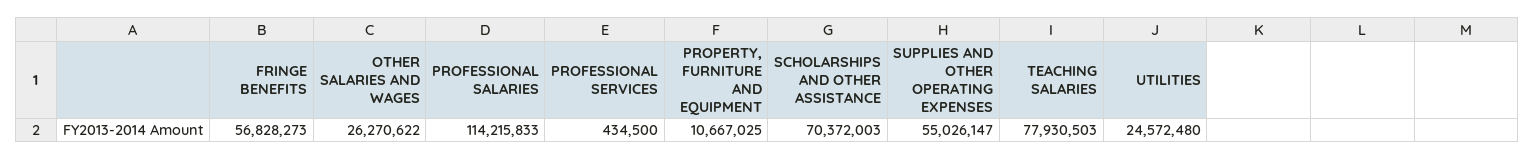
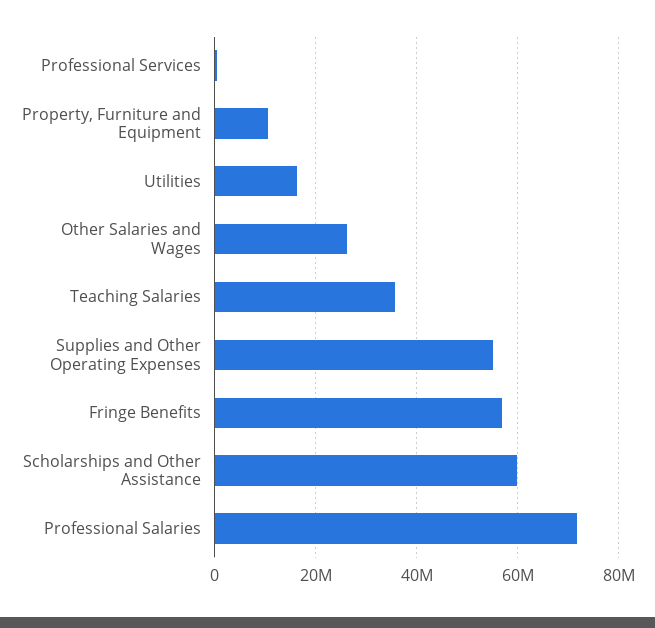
  {
    "FRINGE BENEFITS": 56828273,
    "OTHER SALARIES AND WAGES": 26270622,
-   "PROFESSIONAL SALARIES": 114215833,
+   "PROFESSIONAL SALARIES": 72000000,
    "PROFESSIONAL SERVICES": 434500,
    "PROPERTY, FURNITURE AND EQUIPMENT": 10667025,
-   "SCHOLARSHIPS AND OTHER ASSISTANCE": 70372003,
+   "SCHOLARSHIPS AND OTHER ASSISTANCE": 60000000,
    "SUPPLIES AND OTHER OPERATING EXPENSES": 55026147,
-   "TEACHING SALARIES": 77930503,
+   "TEACHING SALARIES": 36000000,
-   "UTILITIES": 24572480
+   "UTILITIES": 16000000
  }

